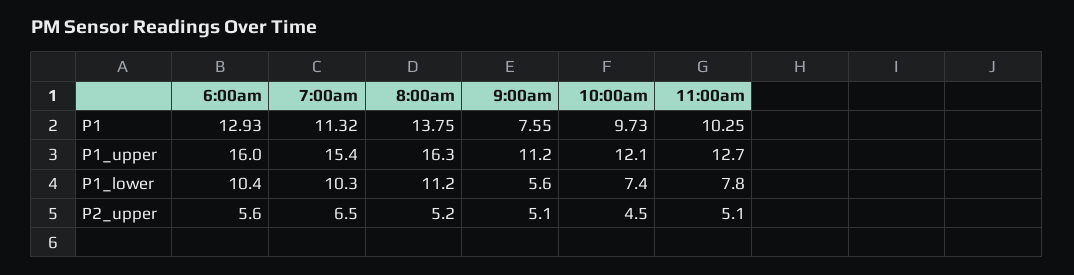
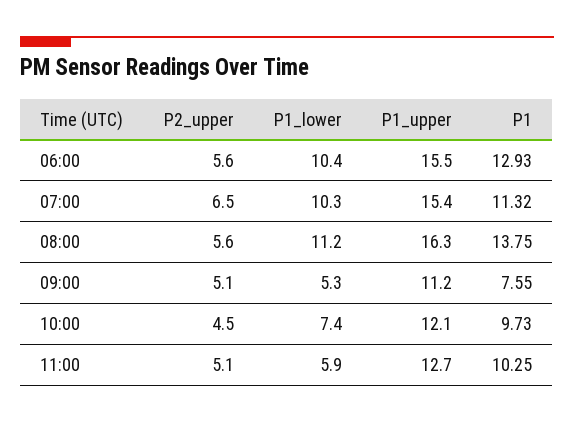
  {
    "6:00am": {
      "P1": 12.93,
-     "P1_upper": 16,
+     "P1_upper": 15.5,
      "P1_lower": 10.4,
      "P2_upper": 5.6
    },
    "7:00am": {
      "P1": 11.32,
      "P1_upper": 15.4,
      "P1_lower": 10.3,
      "P2_upper": 6.5
    },
    "8:00am": {
      "P1": 13.75,
      "P1_upper": 16.3,
      "P1_lower": 11.2,
-     "P2_upper": 5.2
+     "P2_upper": 5.6
    },
    "9:00am": {
      "P1": 7.55,
      "P1_upper": 11.2,
-     "P1_lower": 5.6,
+     "P1_lower": 5.3,
      "P2_upper": 5.1
    },
    "10:00am": {
      "P1": 9.73,
      "P1_upper": 12.1,
      "P1_lower": 7.4,
      "P2_upper": 4.5
    },
    "11:00am": {
      "P1": 10.25,
      "P1_upper": 12.7,
-     "P1_lower": 7.8,
+     "P1_lower": 5.9,
      "P2_upper": 5.1
    }
  }

